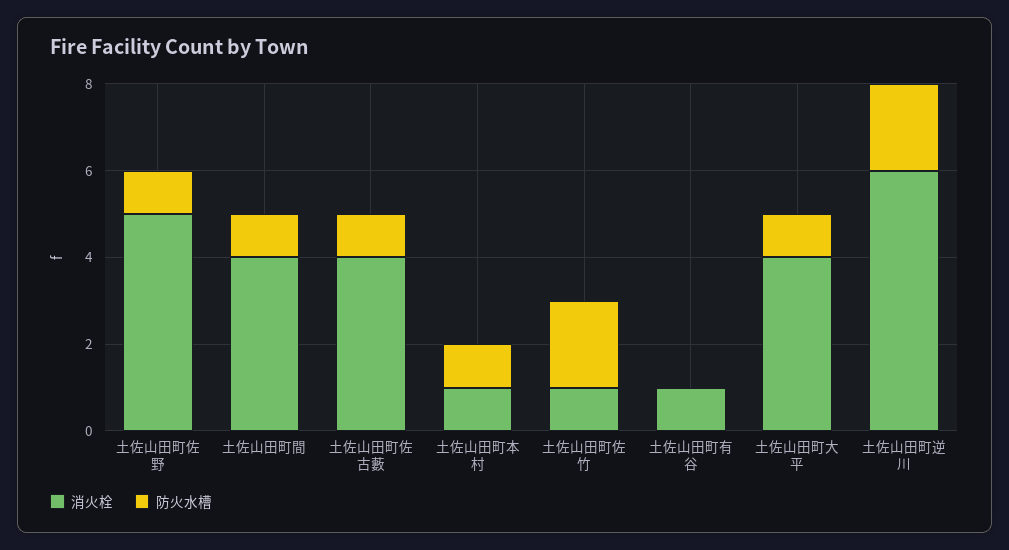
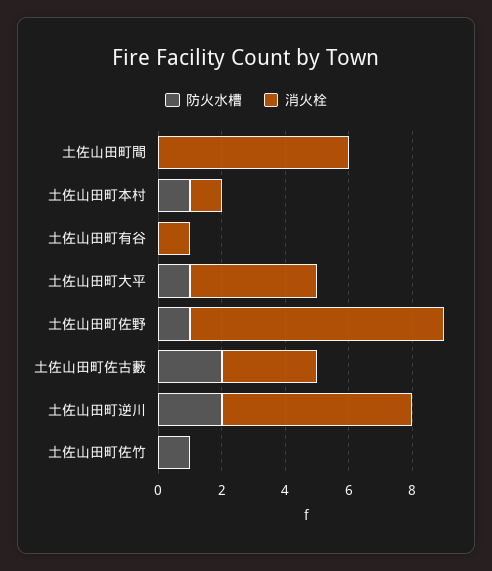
  {
    "消火栓": {
-     "土佐山田町佐野": 5,
+     "土佐山田町佐野": 8,
-     "土佐山田町間": 4,
+     "土佐山田町間": 6,
-     "土佐山田町佐古藪": 4,
+     "土佐山田町佐古藪": 3,
      "土佐山田町本村": 1,
-     "土佐山田町佐竹": 1,
+     "土佐山田町佐竹": 0,
      "土佐山田町有谷": 1,
      "土佐山田町大平": 4,
      "土佐山田町逆川": 6
    },
    "防火水槽": {
      "土佐山田町佐野": 1,
-     "土佐山田町間": 1,
+     "土佐山田町間": 0,
-     "土佐山田町佐古藪": 1,
+     "土佐山田町佐古藪": 2,
      "土佐山田町本村": 1,
-     "土佐山田町佐竹": 2,
+     "土佐山田町佐竹": 1,
      "土佐山田町有谷": 0,
      "土佐山田町大平": 1,
      "土佐山田町逆川": 2
    }
  }

